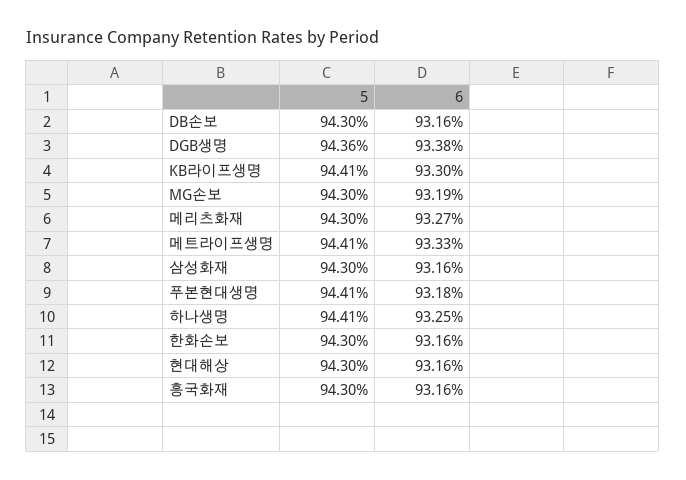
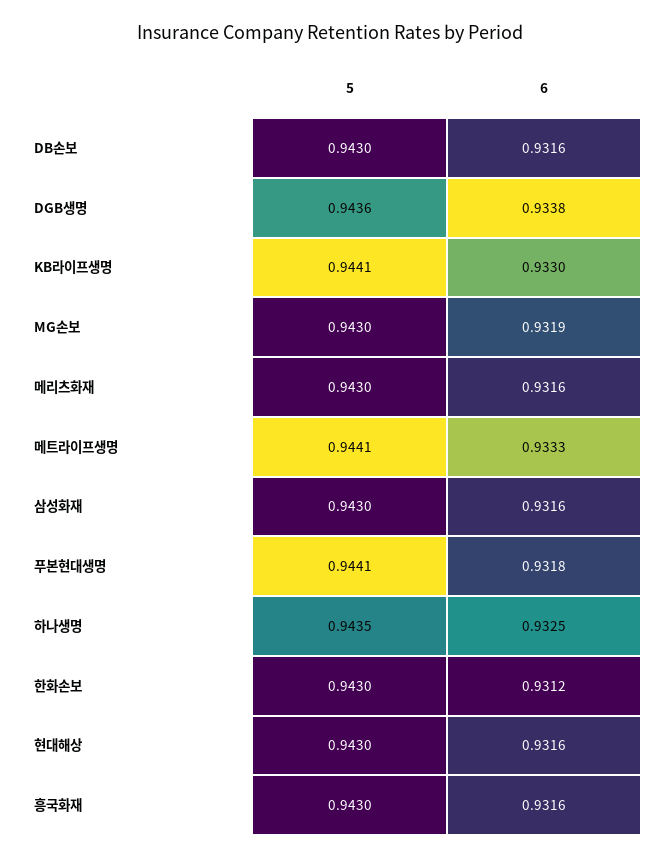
  {
    "5": {
      "DB손보": 0.943,
      "DGB생명": 0.9436,
      "KB라이프생명": 0.9441,
      "MG손보": 0.943,
      "메리츠화재": 0.943,
      "메트라이프생명": 0.9441,
      "삼성화재": 0.943,
      "푸본현대생명": 0.9441,
-     "하나생명": 0.9441,
+     "하나생명": 0.9435,
      "한화손보": 0.943,
      "현대해상": 0.943,
      "흥국화재": 0.943
    },
    "6": {
      "DB손보": 0.9316,
      "DGB생명": 0.9338,
      "KB라이프생명": 0.933,
      "MG손보": 0.9319,
-     "메리츠화재": 0.9327,
+     "메리츠화재": 0.9316,
      "메트라이프생명": 0.9333,
      "삼성화재": 0.9316,
      "푸본현대생명": 0.9318,
      "하나생명": 0.9325,
-     "한화손보": 0.9316,
+     "한화손보": 0.9312,
      "현대해상": 0.9316,
      "흥국화재": 0.9316
    }
  }

